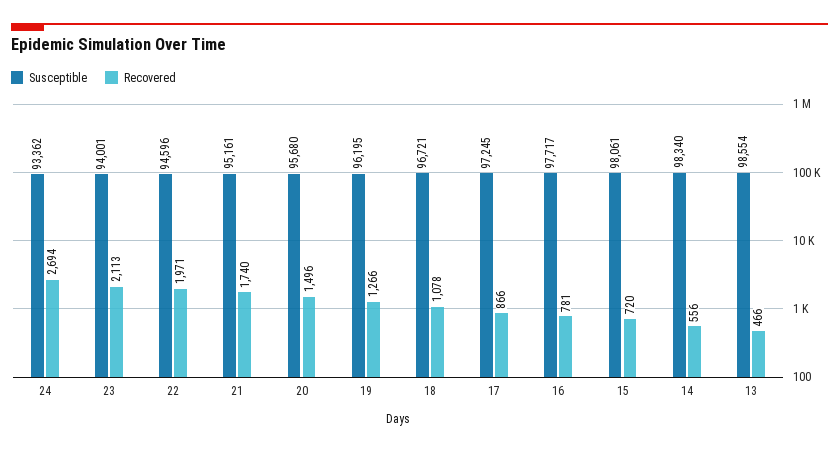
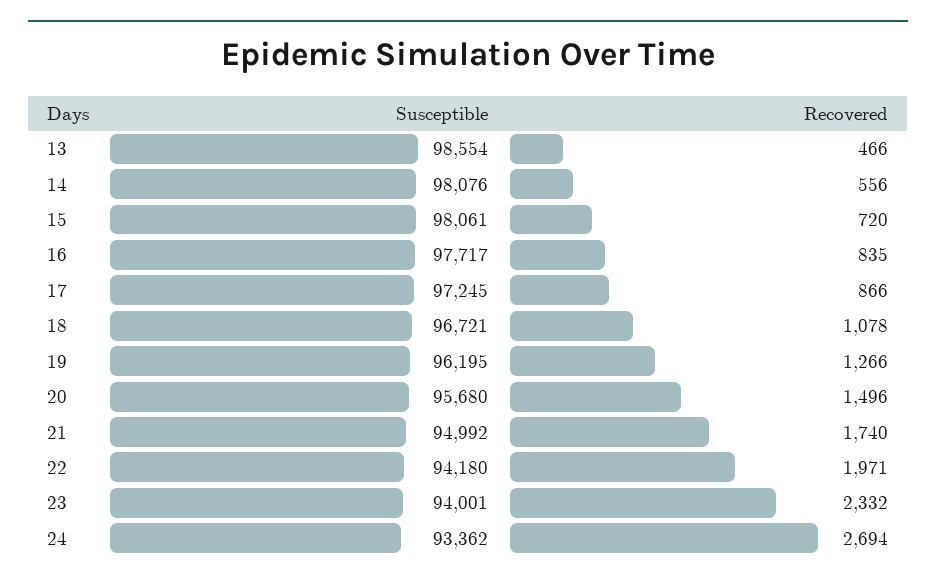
  {
    "Susceptible": {
      "24": 93362,
      "23": 94001,
-     "22": 94596,
+     "22": 94180,
-     "21": 95161,
+     "21": 94992,
      "20": 95680,
      "19": 96195,
      "18": 96721,
      "17": 97245,
      "16": 97717,
      "15": 98061,
-     "14": 98340,
+     "14": 98076,
      "13": 98554
    },
    "Recovered": {
      "24": 2694,
-     "23": 2113,
+     "23": 2332,
      "22": 1971,
      "21": 1740,
      "20": 1496,
      "19": 1266,
      "18": 1078,
      "17": 866,
-     "16": 781,
+     "16": 835,
      "15": 720,
      "14": 556,
      "13": 466
    }
  }

